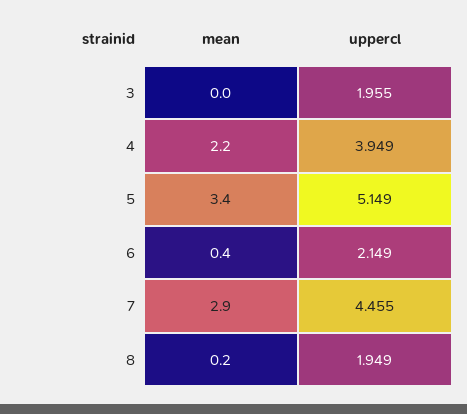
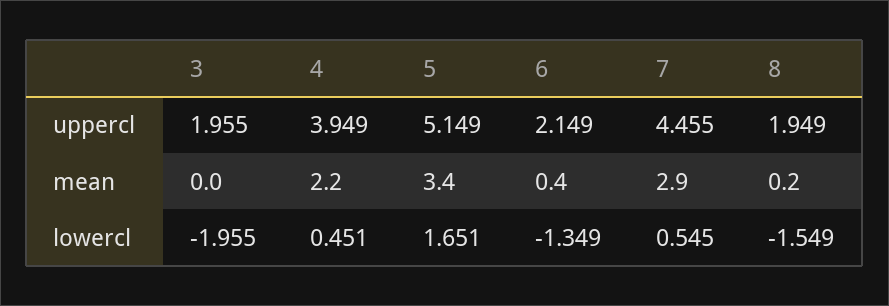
  {
    "mean": {
      "3": 0,
      "4": 2.2,
      "5": 3.4,
      "6": 0.4,
      "7": 2.9,
      "8": 0.2
    },
    "uppercl": {
      "3": 1.955,
      "4": 3.949,
      "5": 5.149,
      "6": 2.149,
      "7": 4.455,
      "8": 1.949
-   }
+   },
+   "lowercl": {
+     "3": -1.955,
+     "4": 0.451,
+     "5": 1.651,
+     "6": -1.349,
+     "7": 0.545,
+     "8": -1.549
+   }
  }

